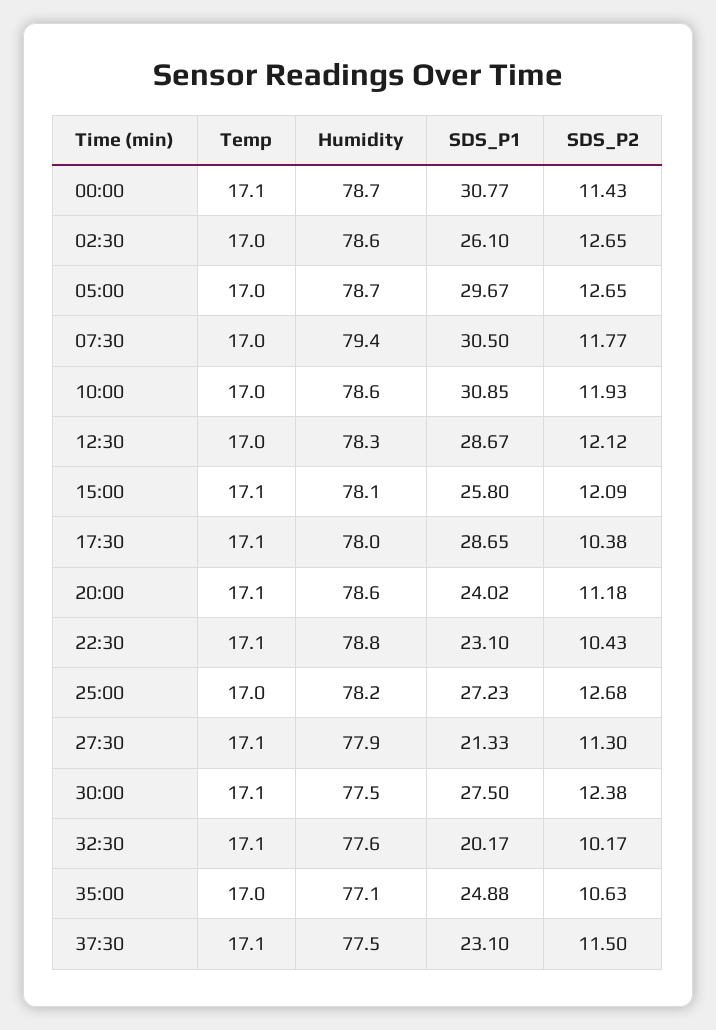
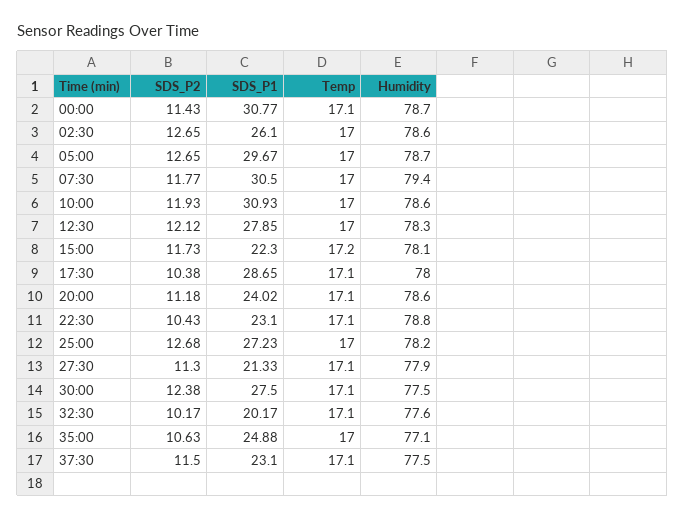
  {
    "Temp": {
      "00:00": 17.1,
      "02:30": 17,
      "05:00": 17,
      "07:30": 17,
      "10:00": 17,
      "12:30": 17,
-     "15:00": 17.1,
+     "15:00": 17.2,
      "17:30": 17.1,
      "20:00": 17.1,
      "22:30": 17.1,
      "25:00": 17,
      "27:30": 17.1,
      "30:00": 17.1,
      "32:30": 17.1,
      "35:00": 17,
      "37:30": 17.1
    },
    "Humidity": {
      "00:00": 78.7,
      "02:30": 78.6,
      "05:00": 78.7,
      "07:30": 79.4,
      "10:00": 78.6,
      "12:30": 78.3,
      "15:00": 78.1,
      "17:30": 78,
      "20:00": 78.6,
      "22:30": 78.8,
      "25:00": 78.2,
      "27:30": 77.9,
      "30:00": 77.5,
      "32:30": 77.6,
      "35:00": 77.1,
      "37:30": 77.5
    },
    "SDS_P1": {
      "00:00": 30.77,
      "02:30": 26.1,
      "05:00": 29.67,
      "07:30": 30.5,
-     "10:00": 30.85,
+     "10:00": 30.93,
-     "12:30": 28.67,
+     "12:30": 27.85,
-     "15:00": 25.8,
+     "15:00": 22.3,
      "17:30": 28.65,
      "20:00": 24.02,
      "22:30": 23.1,
      "25:00": 27.23,
      "27:30": 21.33,
      "30:00": 27.5,
      "32:30": 20.17,
      "35:00": 24.88,
      "37:30": 23.1
    },
    "SDS_P2": {
      "00:00": 11.43,
      "02:30": 12.65,
      "05:00": 12.65,
      "07:30": 11.77,
      "10:00": 11.93,
      "12:30": 12.12,
-     "15:00": 12.09,
+     "15:00": 11.73,
      "17:30": 10.38,
      "20:00": 11.18,
      "22:30": 10.43,
      "25:00": 12.68,
      "27:30": 11.3,
      "30:00": 12.38,
      "32:30": 10.17,
      "35:00": 10.63,
      "37:30": 11.5
    }
  }

